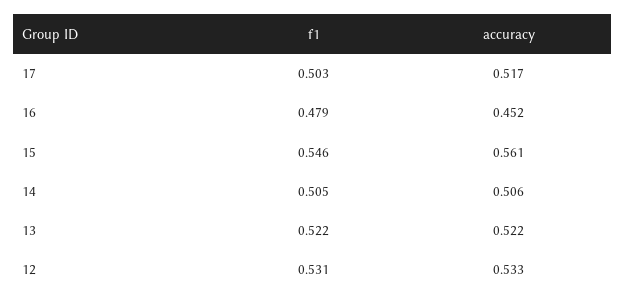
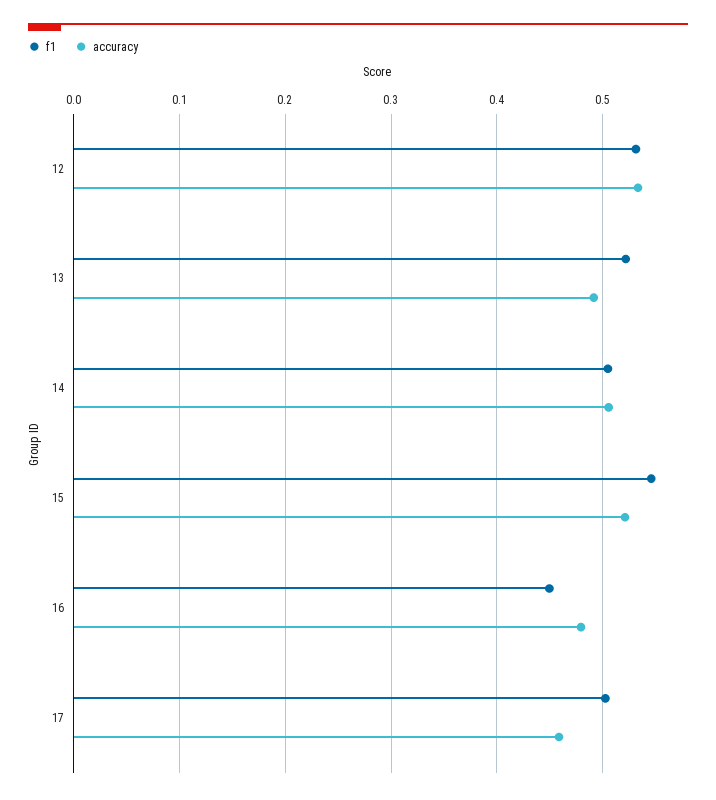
  {
    "f1": {
      "17": 0.503,
-     "16": 0.479,
+     "16": 0.45,
      "15": 0.546,
      "14": 0.505,
      "13": 0.522,
      "12": 0.531
    },
    "accuracy": {
-     "17": 0.517,
+     "17": 0.46,
-     "16": 0.452,
+     "16": 0.48,
-     "15": 0.561,
+     "15": 0.52,
      "14": 0.506,
-     "13": 0.522,
+     "13": 0.49,
      "12": 0.533
    }
  }

